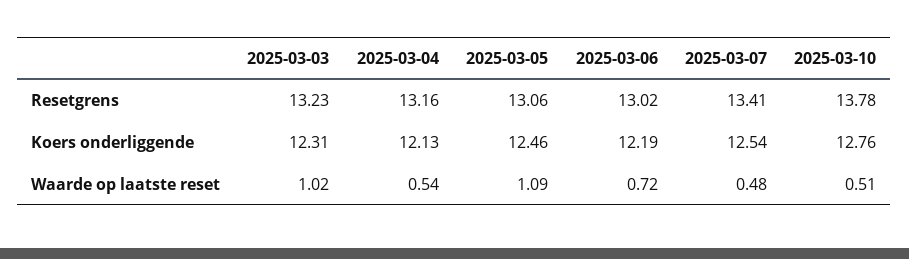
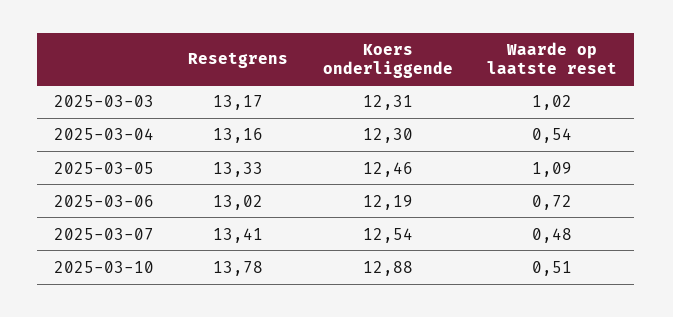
  {
    "2025-03-03": {
-     "Resetgrens": 13.23,
+     "Resetgrens": 13.17,
      "Koers onderliggende": 12.31,
      "Waarde op laatste reset": 1.02
    },
    "2025-03-04": {
      "Resetgrens": 13.16,
-     "Koers onderliggende": 12.13,
+     "Koers onderliggende": 12.3,
      "Waarde op laatste reset": 0.54
    },
    "2025-03-05": {
-     "Resetgrens": 13.06,
+     "Resetgrens": 13.33,
      "Koers onderliggende": 12.46,
      "Waarde op laatste reset": 1.09
    },
    "2025-03-06": {
      "Resetgrens": 13.02,
      "Koers onderliggende": 12.19,
      "Waarde op laatste reset": 0.72
    },
    "2025-03-07": {
      "Resetgrens": 13.41,
      "Koers onderliggende": 12.54,
      "Waarde op laatste reset": 0.48
    },
    "2025-03-10": {
      "Resetgrens": 13.78,
-     "Koers onderliggende": 12.76,
+     "Koers onderliggende": 12.88,
      "Waarde op laatste reset": 0.51
    }
  }

